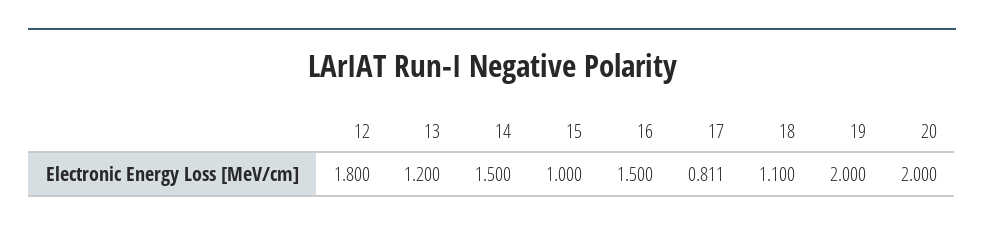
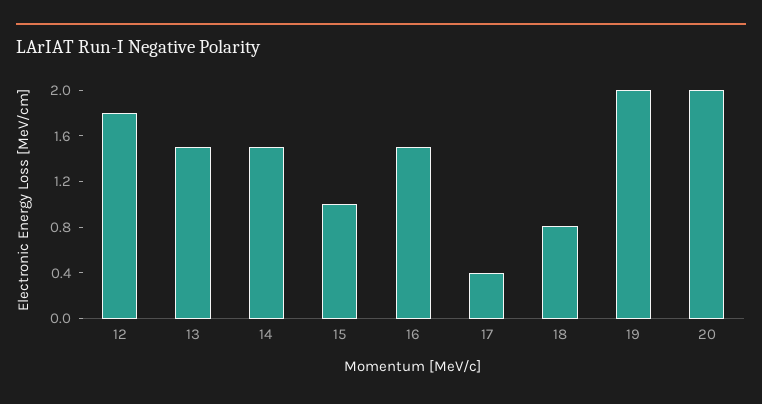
  {
    "12": 1.8,
-   "13": 1.2,
+   "13": 1.5,
    "14": 1.5,
    "15": 1,
    "16": 1.5,
-   "17": 0.811,
+   "17": 0.4,
-   "18": 1.1,
+   "18": 0.8,
    "19": 2,
    "20": 2
  }

